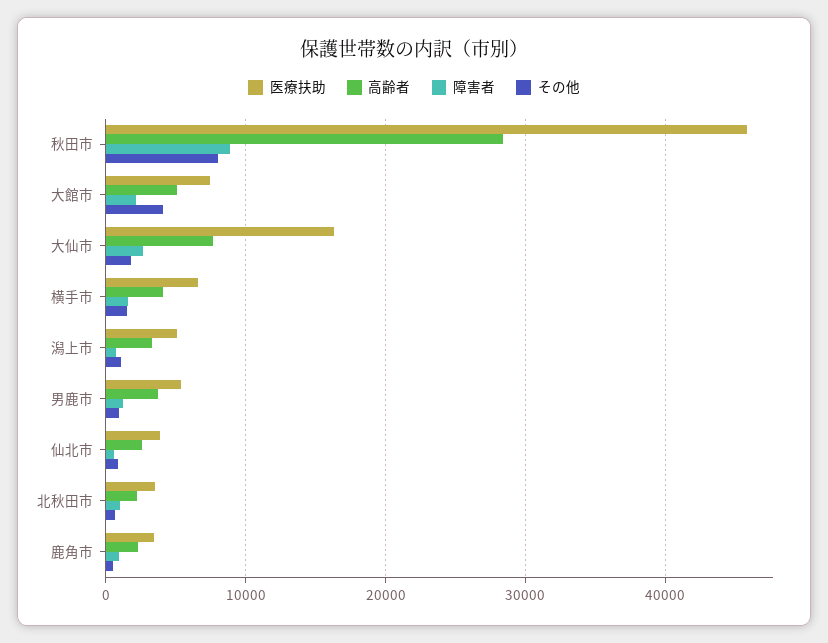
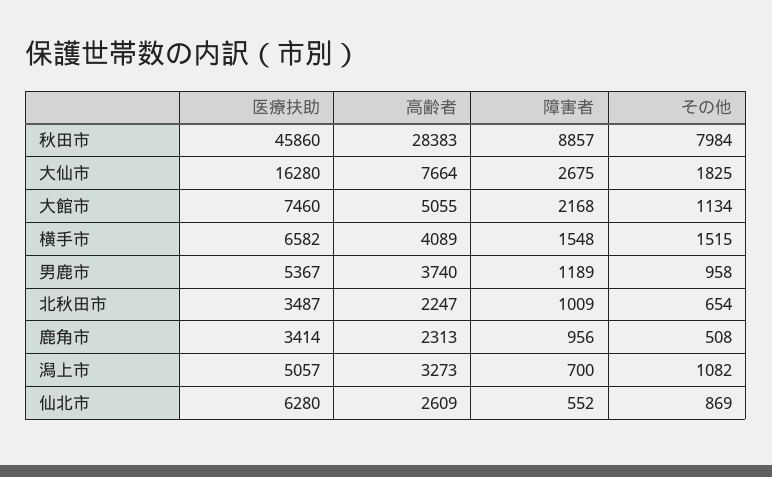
  {
    "医療扶助": {
      "秋田市": 45860,
      "大館市": 7460,
      "大仙市": 16280,
      "横手市": 6582,
      "潟上市": 5057,
      "男鹿市": 5367,
-     "仙北市": 4000,
+     "仙北市": 6280,
      "北秋田市": 3487,
      "鹿角市": 3414
    },
    "高齢者": {
      "秋田市": 28383,
      "大館市": 5055,
      "大仙市": 7664,
      "横手市": 4089,
      "潟上市": 3273,
      "男鹿市": 3740,
      "仙北市": 2609,
      "北秋田市": 2247,
      "鹿角市": 2313
    },
    "障害者": {
      "秋田市": 8857,
      "大館市": 2168,
      "大仙市": 2675,
      "横手市": 1548,
      "潟上市": 700,
      "男鹿市": 1189,
      "仙北市": 552,
      "北秋田市": 1009,
      "鹿角市": 956
    },
    "その他": {
      "秋田市": 7984,
-     "大館市": 4000,
+     "大館市": 1134,
      "大仙市": 1825,
      "横手市": 1515,
      "潟上市": 1082,
      "男鹿市": 958,
      "仙北市": 869,
      "北秋田市": 654,
      "鹿角市": 508
    }
  }

